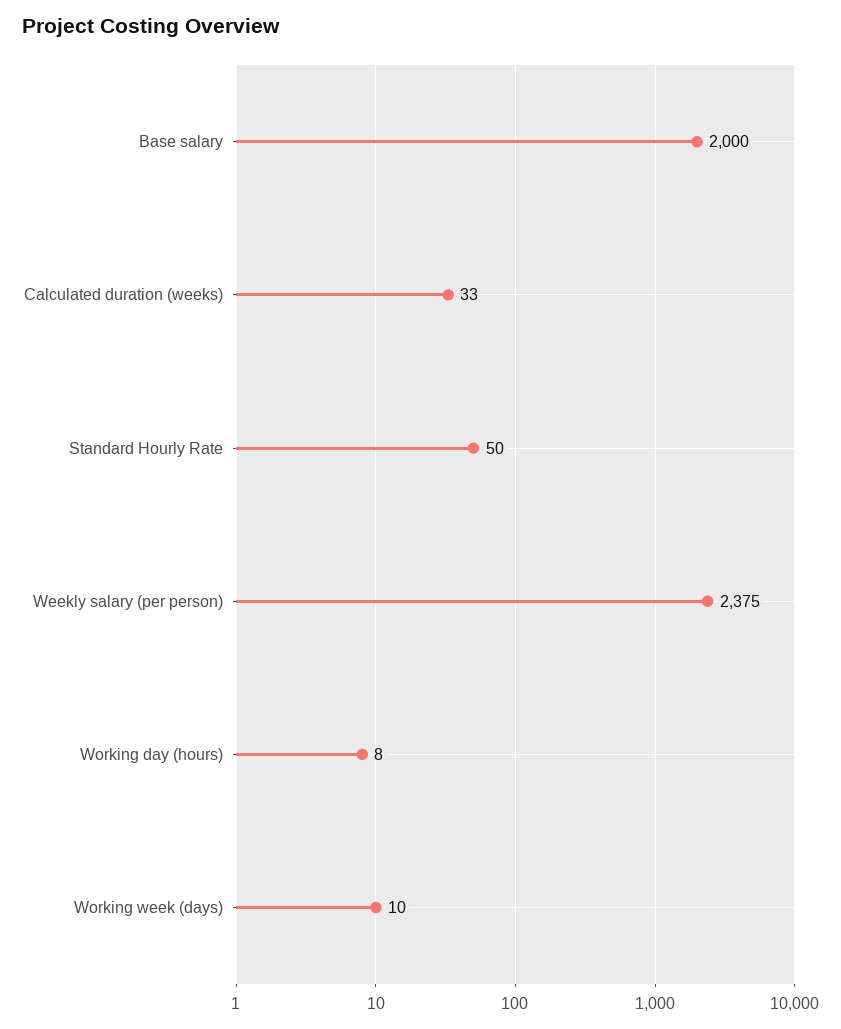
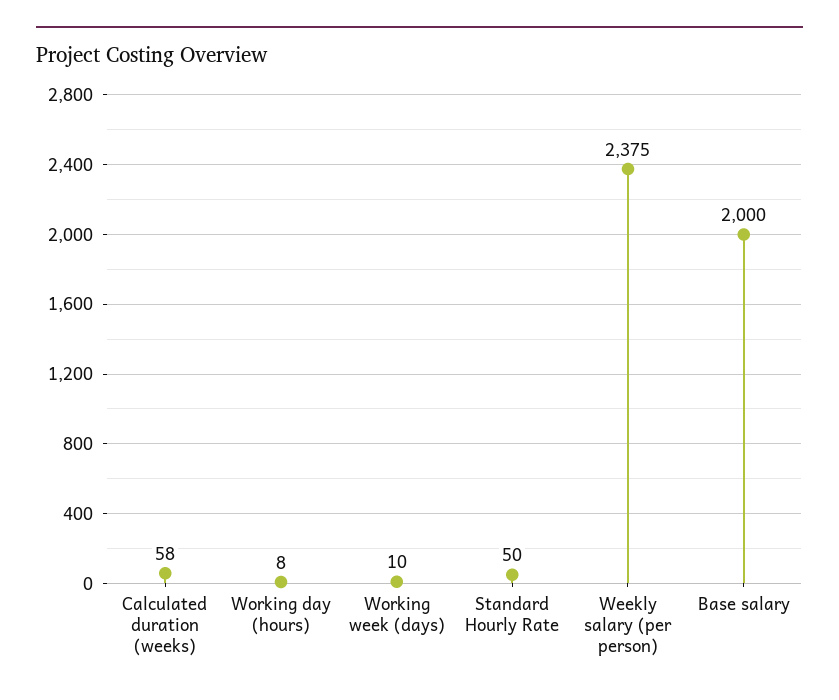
  {
    "Base salary": 2000,
-   "Calculated duration (weeks)": 33,
+   "Calculated duration (weeks)": 58,
    "Standard Hourly Rate": 50,
    "Weekly salary (per person)": 2375,
    "Working day (hours)": 8,
    "Working week (days)": 10
  }

